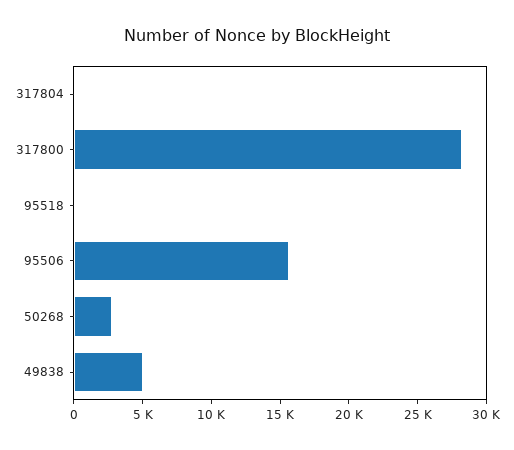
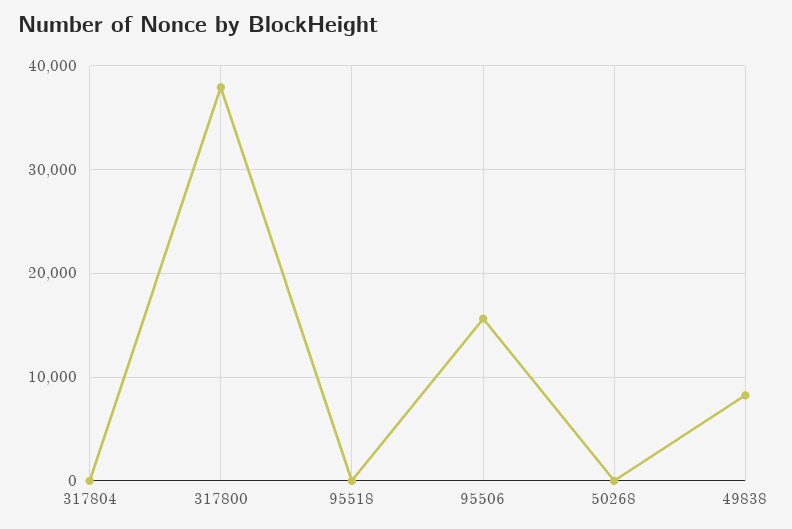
  {
    "317804": 0,
-   "317800": 28000,
+   "317800": 38000,
    "95518": 0,
    "95506": 16000,
-   "50268": 3000,
+   "50268": 0,
-   "49838": 5000
+   "49838": 8000
  }

